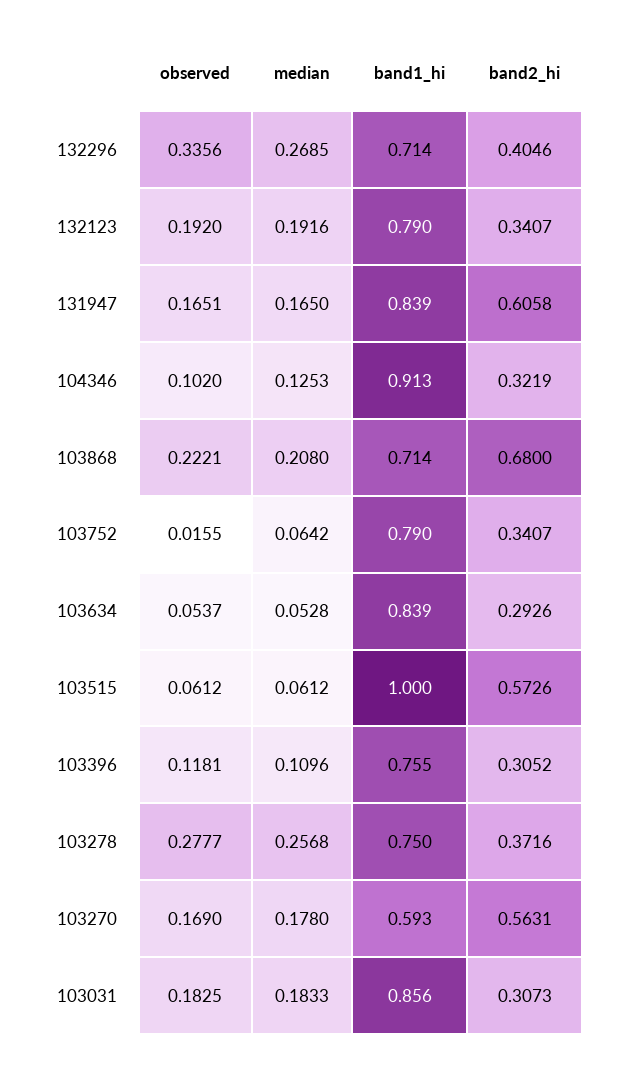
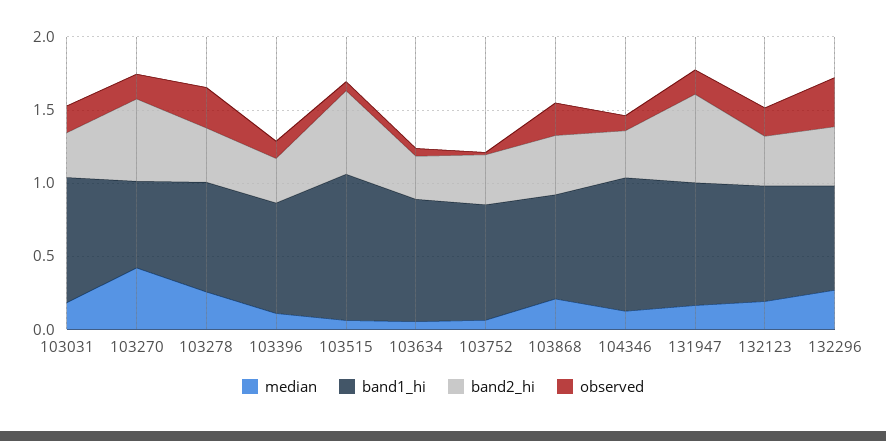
  {
    "observed": {
      "132296": 0.3356,
      "132123": 0.192,
      "131947": 0.1651,
      "104346": 0.102,
      "103868": 0.2221,
      "103752": 0.0155,
      "103634": 0.0537,
      "103515": 0.0612,
      "103396": 0.1181,
      "103278": 0.2777,
      "103270": 0.169,
      "103031": 0.1825
    },
    "median": {
      "132296": 0.2685,
      "132123": 0.1916,
      "131947": 0.165,
      "104346": 0.1253,
      "103868": 0.208,
      "103752": 0.0642,
      "103634": 0.0528,
      "103515": 0.0612,
      "103396": 0.1096,
      "103278": 0.2568,
-     "103270": 0.178,
+     "103270": 0.4,
      "103031": 0.1833
    },
    "band1_hi": {
      "132296": 0.714,
      "132123": 0.79,
      "131947": 0.839,
      "104346": 0.913,
      "103868": 0.714,
      "103752": 0.79,
      "103634": 0.839,
      "103515": 1,
      "103396": 0.755,
      "103278": 0.75,
      "103270": 0.593,
      "103031": 0.856
    },
    "band2_hi": {
      "132296": 0.4046,
      "132123": 0.3407,
      "131947": 0.6058,
      "104346": 0.3219,
-     "103868": 0.68,
+     "103868": 0.4,
      "103752": 0.3407,
      "103634": 0.2926,
      "103515": 0.5726,
      "103396": 0.3052,
      "103278": 0.3716,
      "103270": 0.5631,
      "103031": 0.3073
    }
  }

